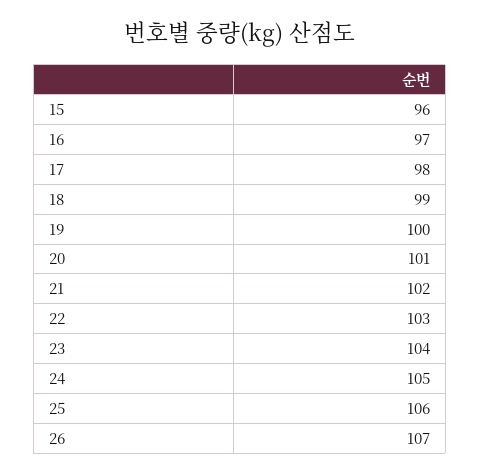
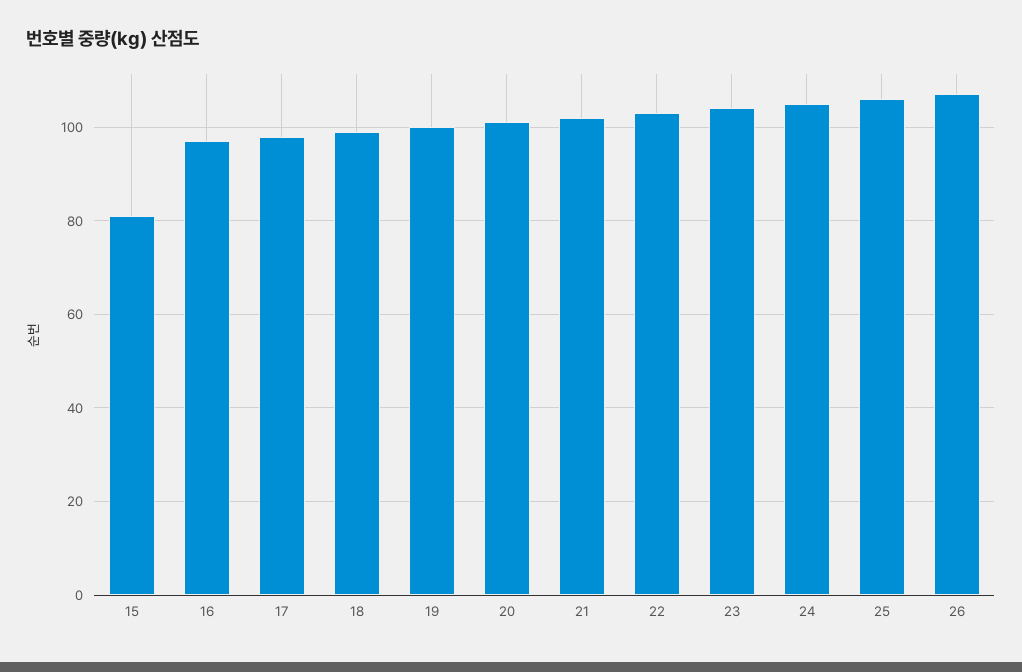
  {
-   "15": 96,
+   "15": 80,
    "16": 97,
    "17": 98,
    "18": 99,
    "19": 100,
    "20": 101,
    "21": 102,
    "22": 103,
    "23": 104,
    "24": 105,
    "25": 106,
    "26": 107
  }

